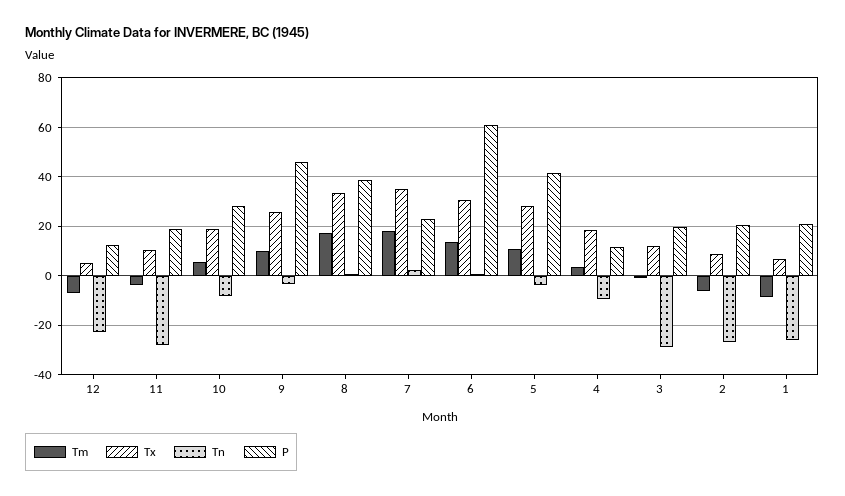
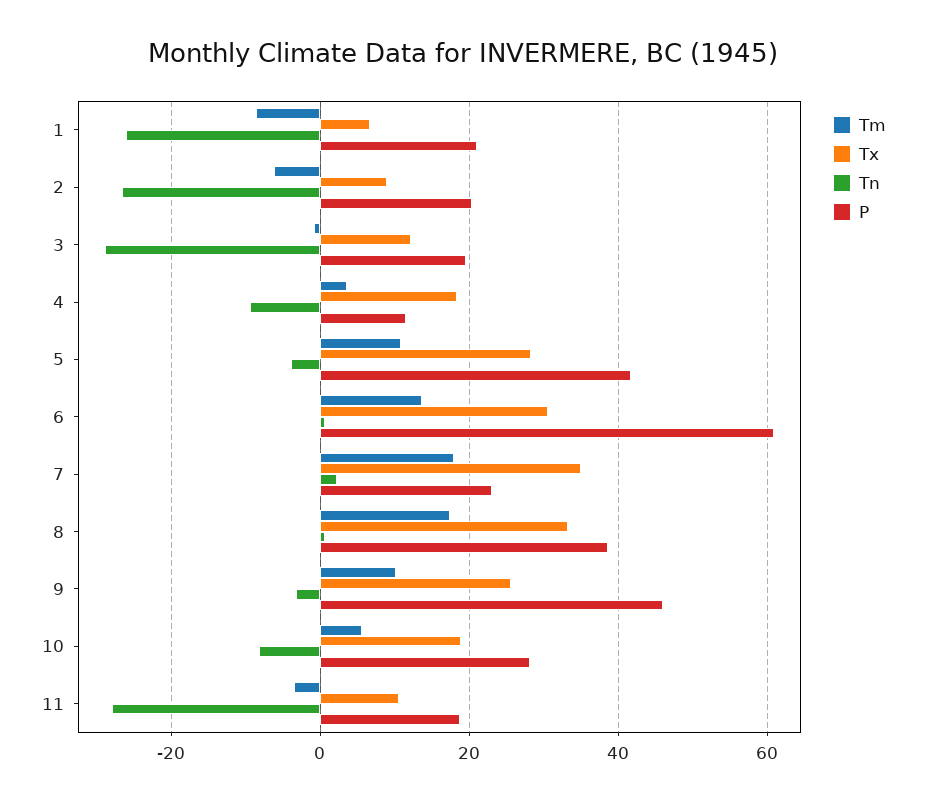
  {
    "Tm": {
-     "12": -7.5,
      "11": -4,
      "10": 6,
      "9": 10,
      "8": 18,
      "7": 18,
      "6": 14,
      "5": 10,
      "4": 4,
      "3": 0,
      "2": -6,
      "1": -8
    },
    "Tx": {
-     "12": 5,
      "11": 10,
      "10": 18,
      "9": 26,
      "8": 34,
      "7": 36,
      "6": 30,
      "5": 28,
      "4": 18,
      "3": 12,
      "2": 8,
      "1": 6
    },
    "Tn": {
-     "12": -22.5,
      "11": -28,
      "10": -8,
      "9": -4,
      "8": 0,
      "7": 2,
      "6": 0,
      "5": -4,
      "4": -10,
      "3": -28,
      "2": -26,
      "1": -26
    },
    "P": {
-     "12": 12.5,
      "11": 18,
      "10": 28,
      "9": 46,
      "8": 38,
      "7": 24,
      "6": 60,
      "5": 42,
      "4": 12,
      "3": 20,
      "2": 20,
      "1": 22
    }
  }

